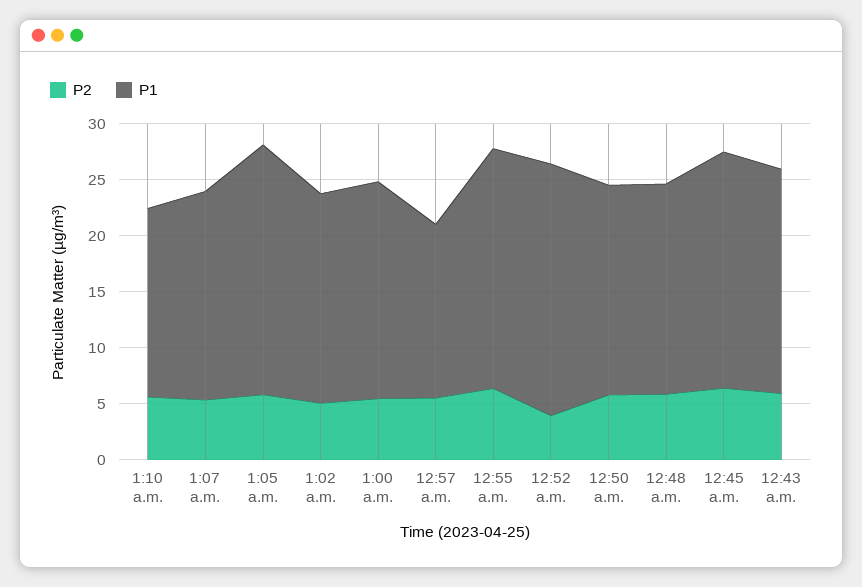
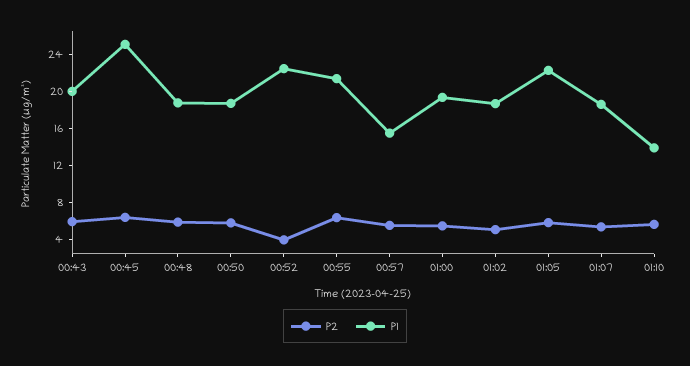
  {
    "P2": {
      "1:10 a.m.": 6,
      "1:07 a.m.": 5,
      "1:05 a.m.": 6,
      "1:02 a.m.": 5,
      "1:00 a.m.": 5,
      "12:57 a.m.": 6,
      "12:55 a.m.": 6,
      "12:52 a.m.": 4,
      "12:50 a.m.": 6,
      "12:48 a.m.": 6,
      "12:45 a.m.": 6,
      "12:43 a.m.": 6
    },
    "P1": {
-     "1:10 a.m.": 17,
+     "1:10 a.m.": 14,
      "1:07 a.m.": 19,
      "1:05 a.m.": 22,
      "1:02 a.m.": 19,
      "1:00 a.m.": 19,
      "12:57 a.m.": 16,
      "12:55 a.m.": 21,
      "12:52 a.m.": 22,
      "12:50 a.m.": 19,
      "12:48 a.m.": 19,
-     "12:45 a.m.": 21,
+     "12:45 a.m.": 25,
      "12:43 a.m.": 20
    }
  }

